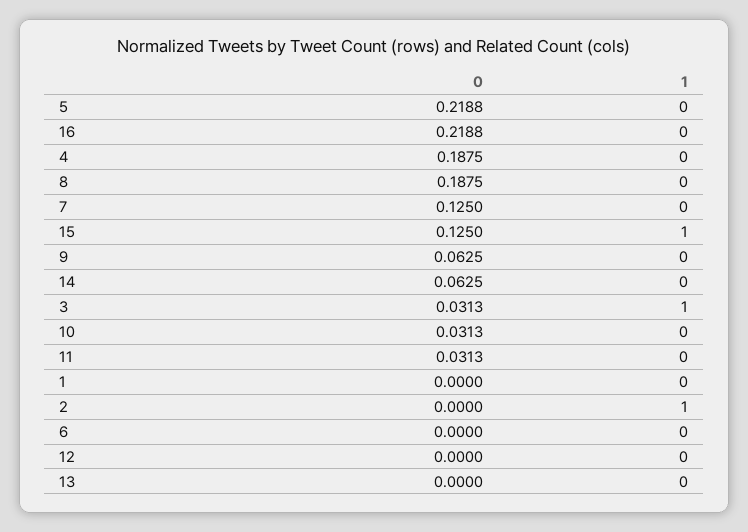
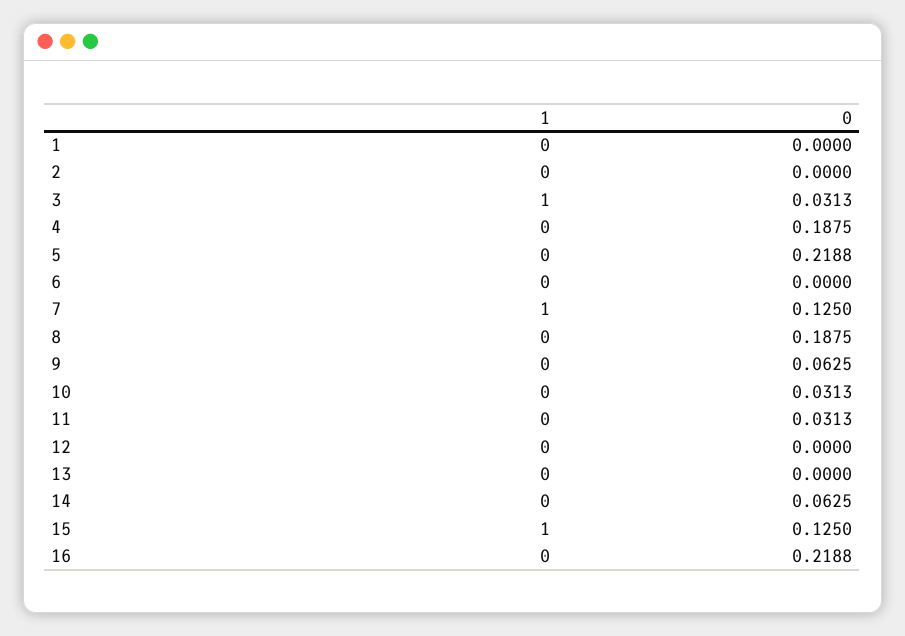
  {
    "0": {
      "5": 0.2188,
      "16": 0.2188,
      "4": 0.1875,
      "8": 0.1875,
      "7": 0.125,
      "15": 0.125,
      "9": 0.0625,
      "14": 0.0625,
      "3": 0.0313,
      "10": 0.0313,
      "11": 0.0313,
      "1": 0,
      "2": 0,
      "6": 0,
      "12": 0,
      "13": 0
    },
    "1": {
      "5": 0,
      "16": 0,
      "4": 0,
      "8": 0,
-     "7": 0,
+     "7": 1,
      "15": 1,
      "9": 0,
      "14": 0,
      "3": 1,
      "10": 0,
      "11": 0,
      "1": 0,
-     "2": 1,
+     "2": 0,
      "6": 0,
      "12": 0,
      "13": 0
    }
  }

